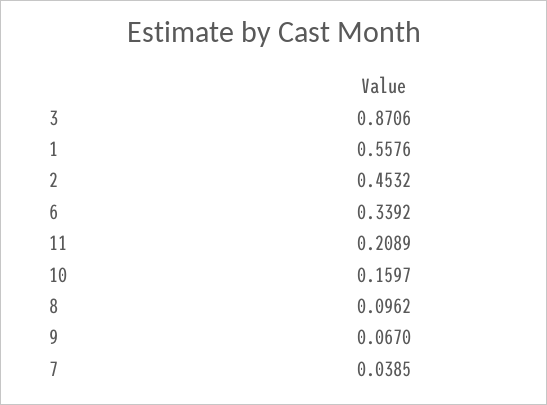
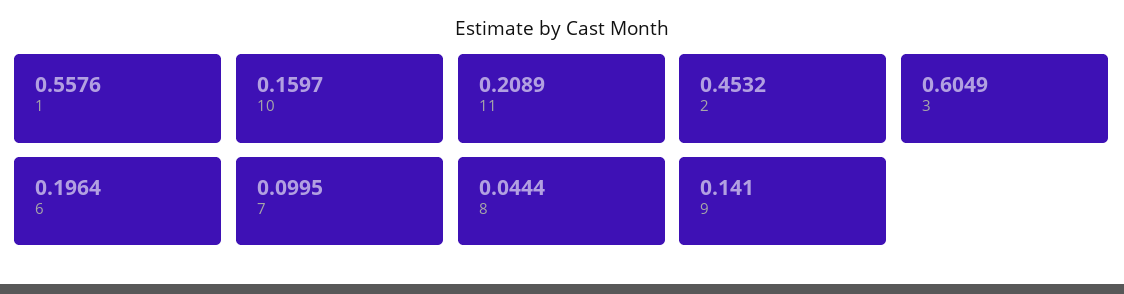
  {
-   "3": 0.8706,
+   "3": 0.6049,
    "1": 0.5576,
    "2": 0.4532,
-   "6": 0.3392,
+   "6": 0.1964,
    "11": 0.2089,
    "10": 0.1597,
-   "8": 0.0962,
+   "8": 0.0444,
-   "9": 0.067,
+   "9": 0.141,
-   "7": 0.0385
+   "7": 0.0995
  }

